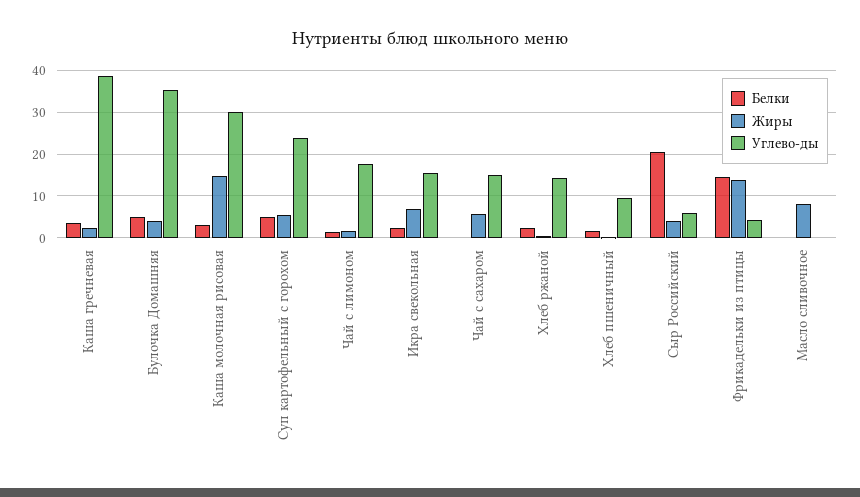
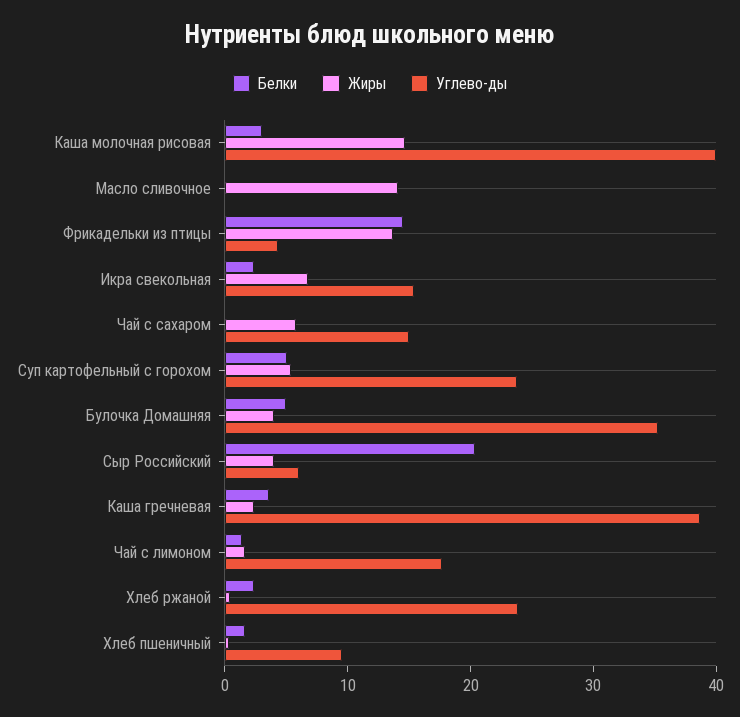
  {
    "Белки": {
      "Каша гречневая": 4,
      "Булочка Домашняя": 4,
      "Каша молочная рисовая": 4,
      "Суп картофельный с горохом": 6,
      "Чай с лимоном": 2,
      "Икра свекольная": 2,
      "Чай с сахаром": 0,
      "Хлеб ржаной": 2,
      "Хлеб пшеничный": 2,
      "Сыр Российский": 20,
      "Фрикадельки из птицы": 14,
      "Масло сливочное": 0
    },
    "Жиры": {
      "Каша гречневая": 2,
      "Булочка Домашняя": 4,
      "Каша молочная рисовая": 14,
      "Суп картофельный с горохом": 6,
      "Чай с лимоном": 2,
      "Икра свекольная": 6,
      "Чай с сахаром": 6,
      "Хлеб ржаной": 0,
      "Хлеб пшеничный": 0,
      "Сыр Российский": 4,
      "Фрикадельки из птицы": 14,
-     "Масло сливочное": 8
+     "Масло сливочное": 14
    },
    "Углево-ды": {
      "Каша гречневая": 38,
      "Булочка Домашняя": 36,
-     "Каша молочная рисовая": 30,
+     "Каша молочная рисовая": 40,
      "Суп картофельный с горохом": 24,
      "Чай с лимоном": 18,
      "Икра свекольная": 16,
      "Чай с сахаром": 16,
-     "Хлеб ржаной": 14,
+     "Хлеб ржаной": 24,
      "Хлеб пшеничный": 10,
      "Сыр Российский": 6,
      "Фрикадельки из птицы": 4,
      "Масло сливочное": 0
    }
  }

